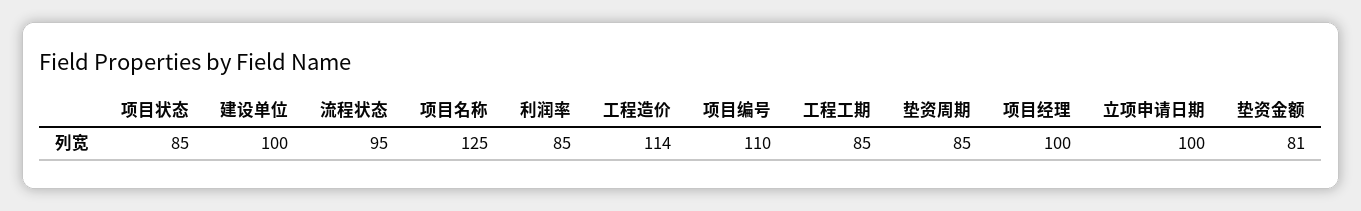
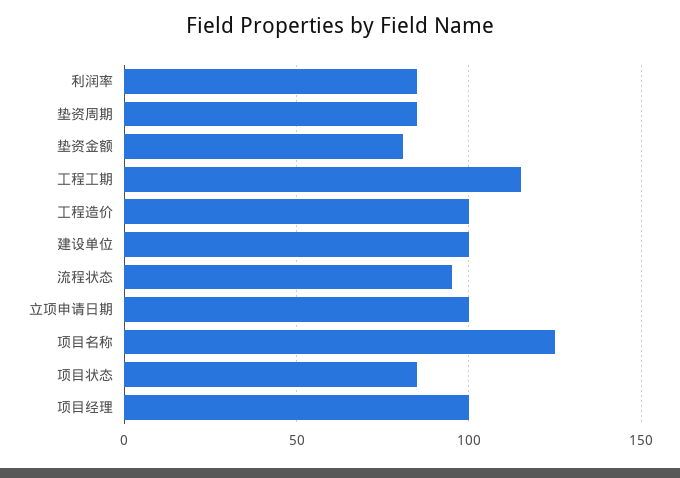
  {
    "项目状态": 85,
    "建设单位": 100,
    "流程状态": 95,
    "项目名称": 125,
    "利润率": 85,
-   "工程造价": 114,
+   "工程造价": 100,
-   "项目编号": 110,
-   "工程工期": 85,
+   "工程工期": 115,
    "垫资周期": 85,
    "项目经理": 100,
    "立项申请日期": 100,
    "垫资金额": 81
  }

